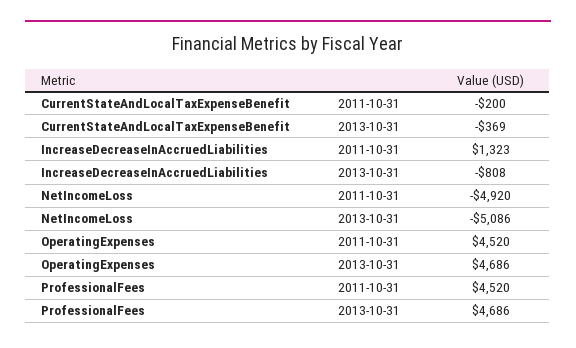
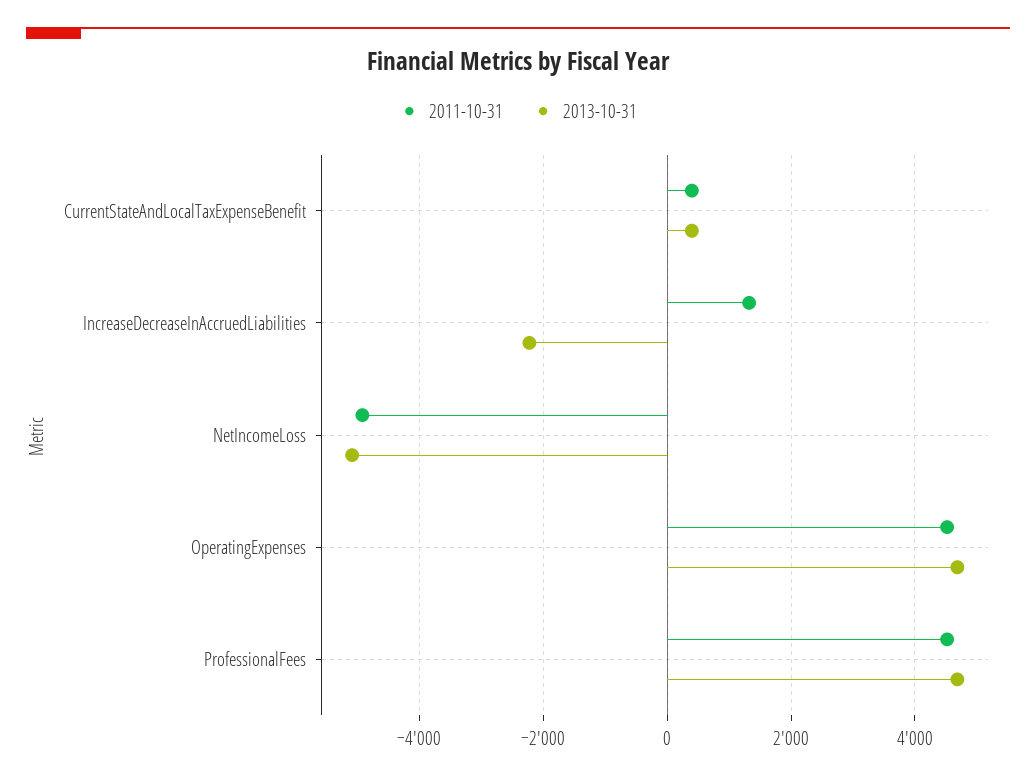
  {
    "2011-10-31": {
-     "CurrentStateAndLocalTaxExpenseBenefit": -200,
+     "CurrentStateAndLocalTaxExpenseBenefit": 400,
      "IncreaseDecreaseInAccruedLiabilities": 1323,
      "NetIncomeLoss": -4920,
      "OperatingExpenses": 4520,
      "ProfessionalFees": 4520
    },
    "2013-10-31": {
-     "CurrentStateAndLocalTaxExpenseBenefit": -369,
+     "CurrentStateAndLocalTaxExpenseBenefit": 400,
-     "IncreaseDecreaseInAccruedLiabilities": -808,
+     "IncreaseDecreaseInAccruedLiabilities": -2200,
      "NetIncomeLoss": -5086,
      "OperatingExpenses": 4686,
      "ProfessionalFees": 4686
    }
  }

